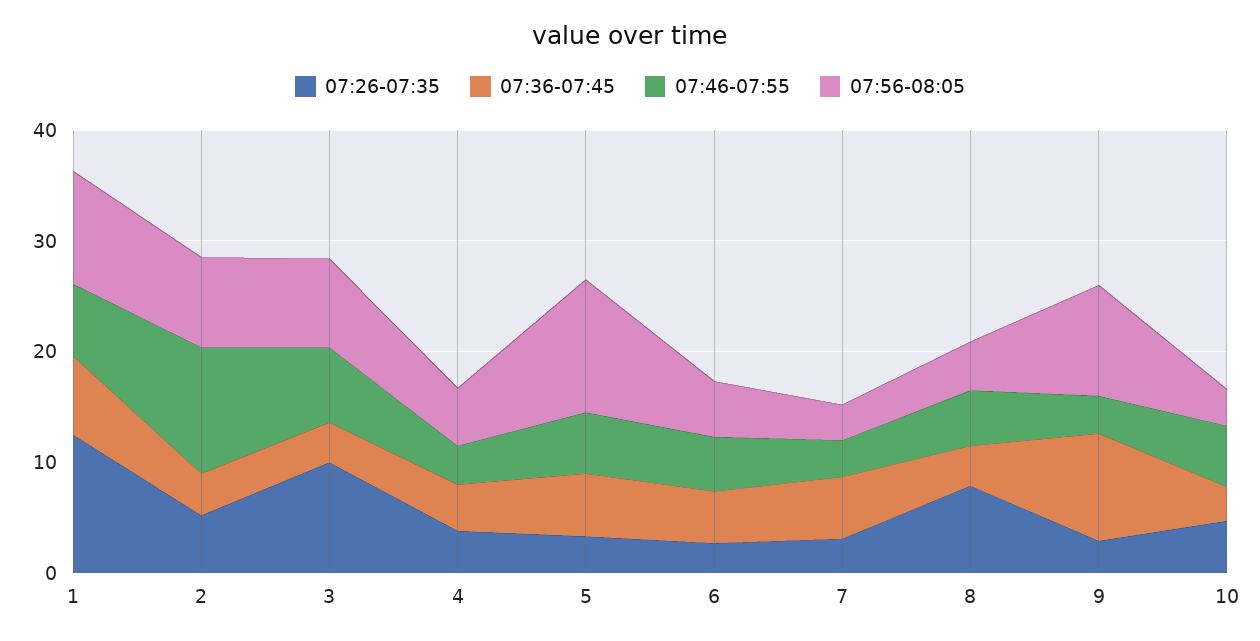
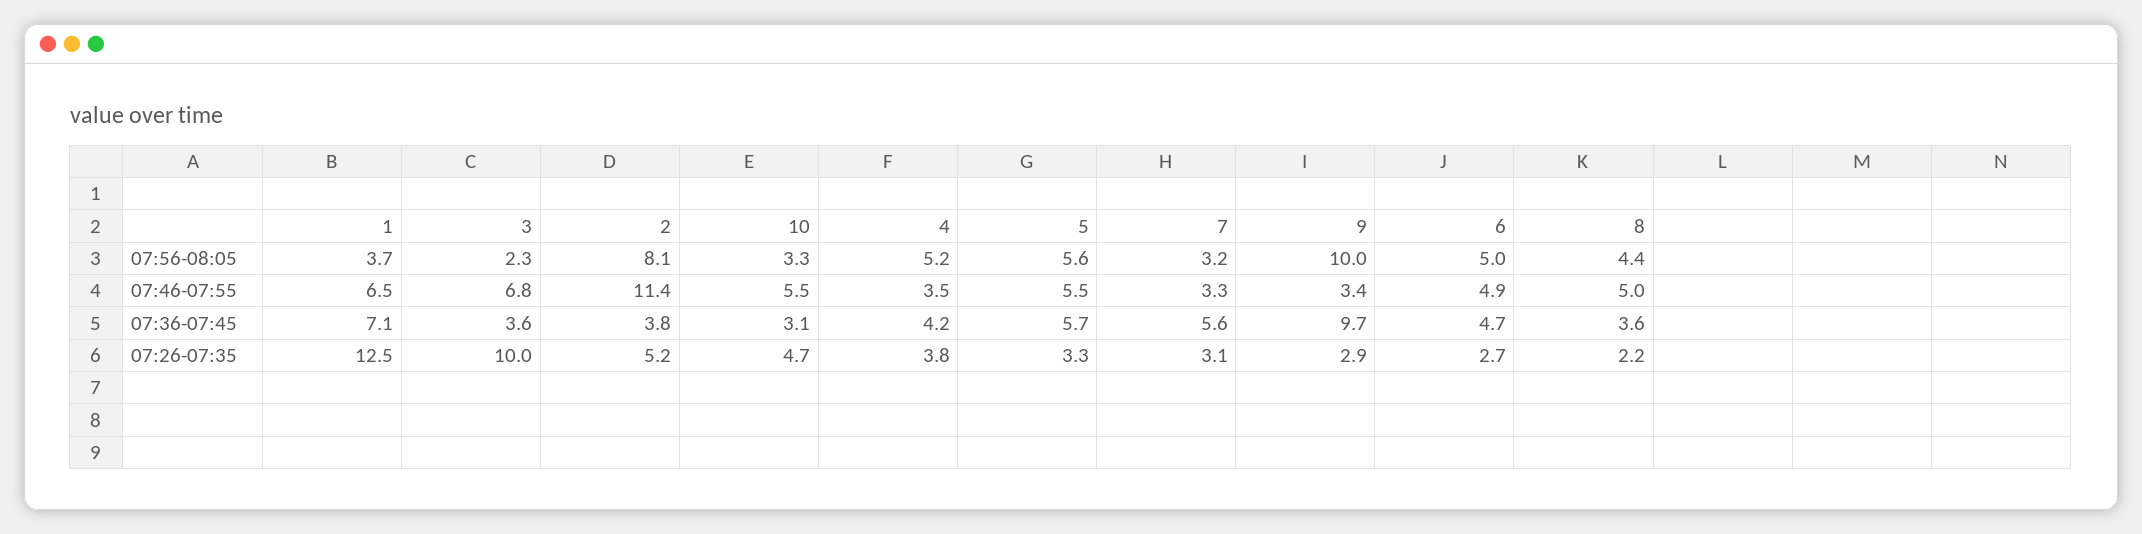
  {
    "07:26-07:35": {
      "1": 12.5,
      "2": 5.2,
      "3": 10,
      "4": 3.8,
      "5": 3.3,
      "6": 2.7,
      "7": 3.1,
-     "8": 8,
+     "8": 2.2,
      "9": 2.9,
      "10": 4.7
    },
    "07:36-07:45": {
      "1": 7.1,
      "2": 3.8,
      "3": 3.6,
      "4": 4.2,
      "5": 5.7,
      "6": 4.7,
      "7": 5.6,
      "8": 3.6,
      "9": 9.7,
      "10": 3.1
    },
    "07:46-07:55": {
      "1": 6.5,
      "2": 11.4,
      "3": 6.8,
      "4": 3.5,
      "5": 5.5,
      "6": 4.9,
      "7": 3.3,
      "8": 5,
      "9": 3.4,
      "10": 5.5
    },
    "07:56-08:05": {
-     "1": 10,
+     "1": 3.7,
      "2": 8.1,
-     "3": 8,
+     "3": 2.3,
      "4": 5.2,
-     "5": 12,
+     "5": 5.6,
      "6": 5,
      "7": 3.2,
      "8": 4.4,
      "9": 10,
      "10": 3.3
    }
  }

